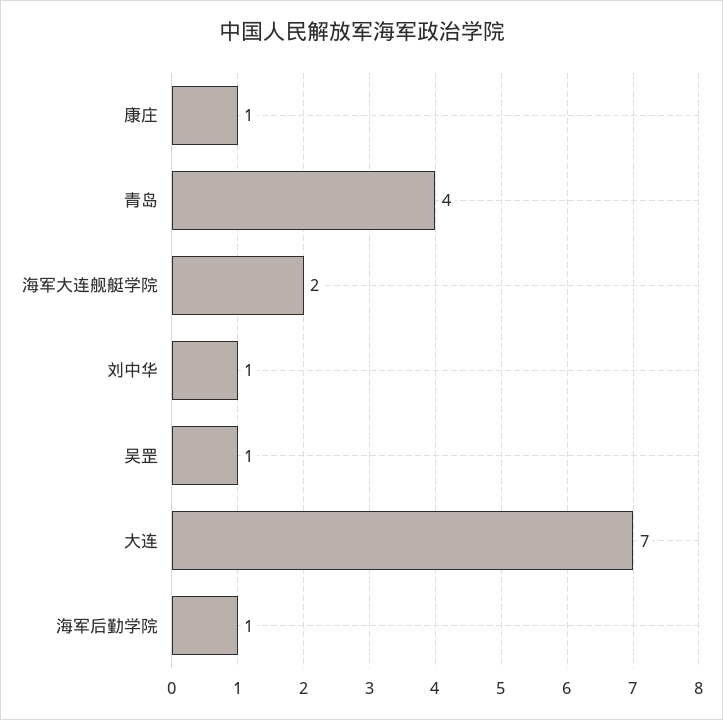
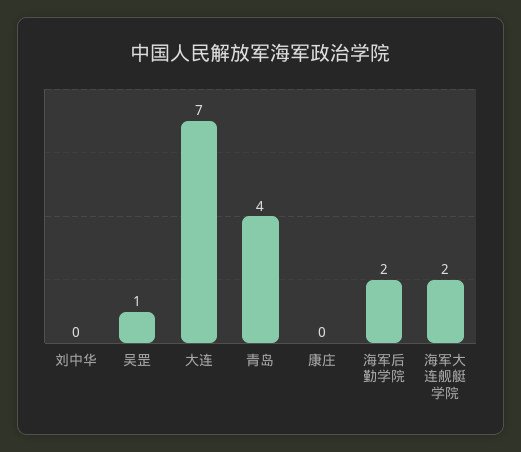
  {
-   "康庄": 1,
+   "康庄": 0,
    "青岛": 4,
    "海军大连舰艇学院": 2,
-   "刘中华": 1,
+   "刘中华": 0,
    "吴罡": 1,
    "大连": 7,
-   "海军后勤学院": 1
+   "海军后勤学院": 2
  }

